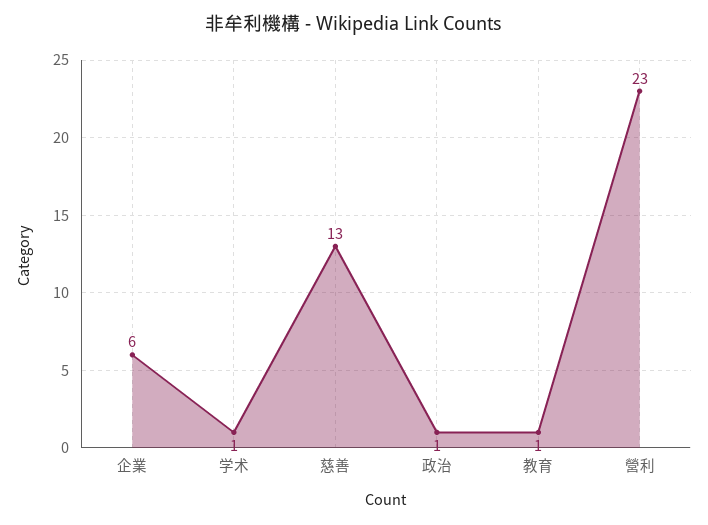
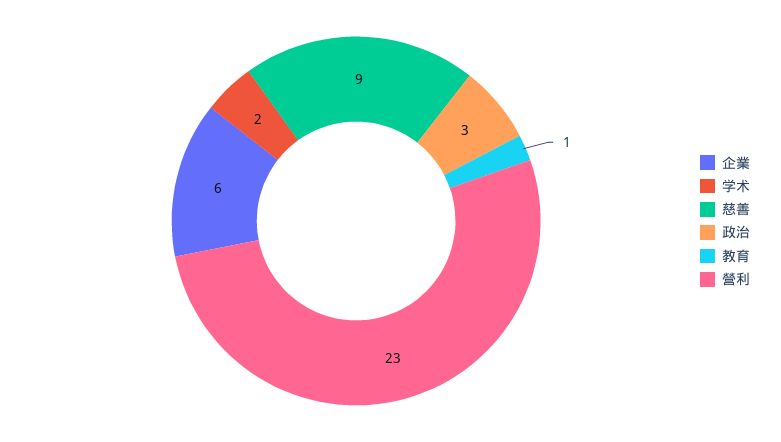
  {
    "企業": 6,
-   "学术": 1,
+   "学术": 2,
-   "慈善": 13,
+   "慈善": 9,
-   "政治": 1,
+   "政治": 3,
    "教育": 1,
    "營利": 23
  }

